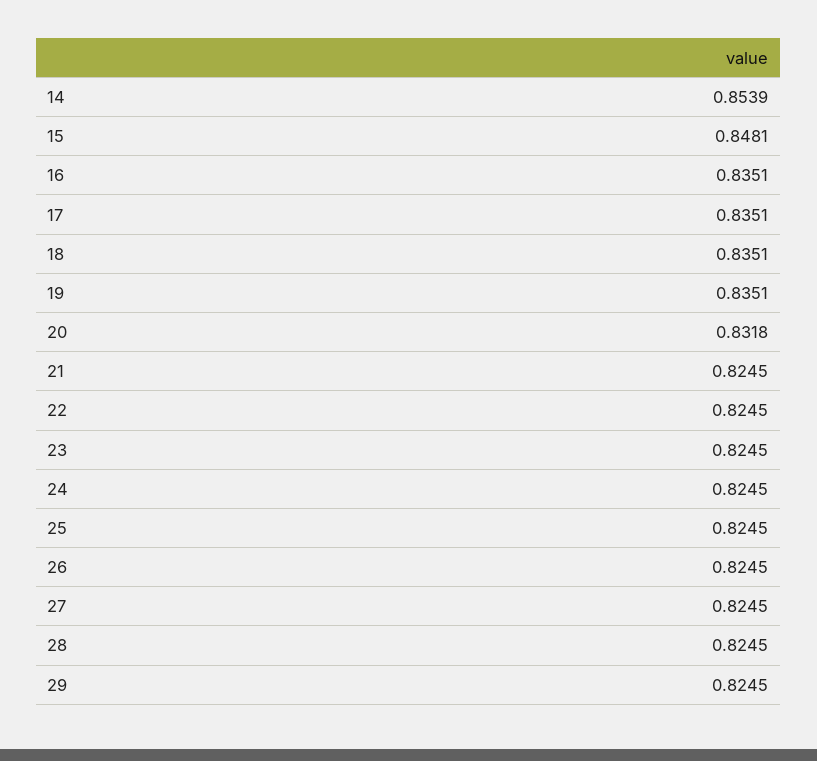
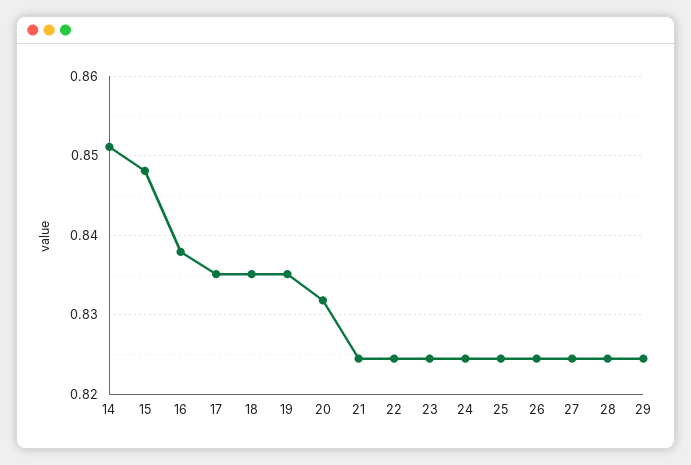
  {
-   "14": 0.8539,
+   "14": 0.851,
    "15": 0.8481,
-   "16": 0.8351,
+   "16": 0.838,
    "17": 0.8351,
    "18": 0.8351,
    "19": 0.8351,
    "20": 0.8318,
    "21": 0.8245,
    "22": 0.8245,
    "23": 0.8245,
    "24": 0.8245,
    "25": 0.8245,
    "26": 0.8245,
    "27": 0.8245,
    "28": 0.8245,
    "29": 0.8245
  }

